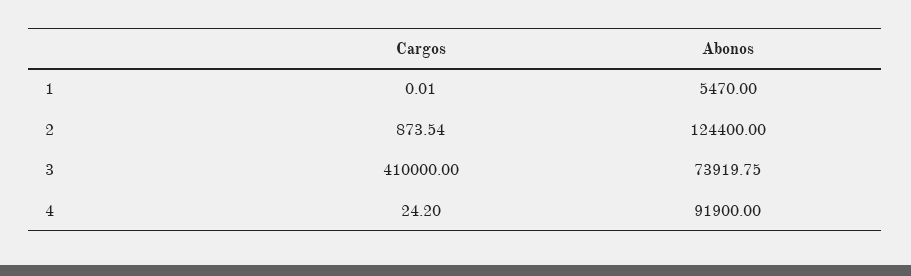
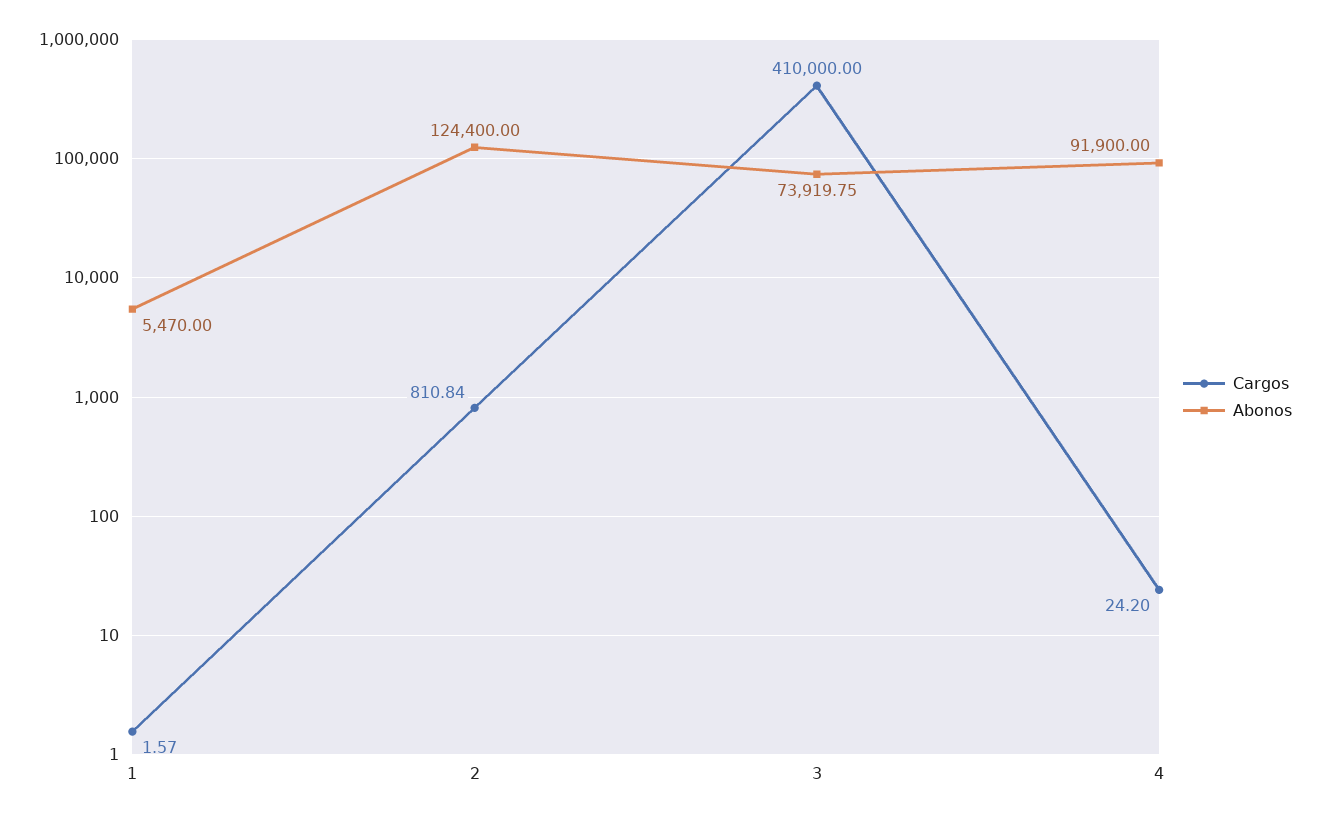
  {
    "Cargos": {
-     "1": 0.01,
+     "1": 1.57,
-     "2": 873.54,
+     "2": 810.84,
      "3": 410000,
      "4": 24.2
    },
    "Abonos": {
      "1": 5470,
      "2": 124400,
      "3": 73919.75,
      "4": 91900
    }
  }

